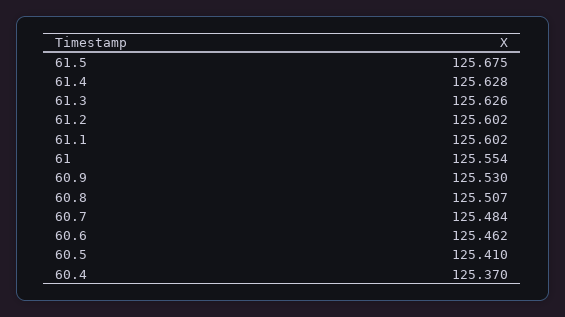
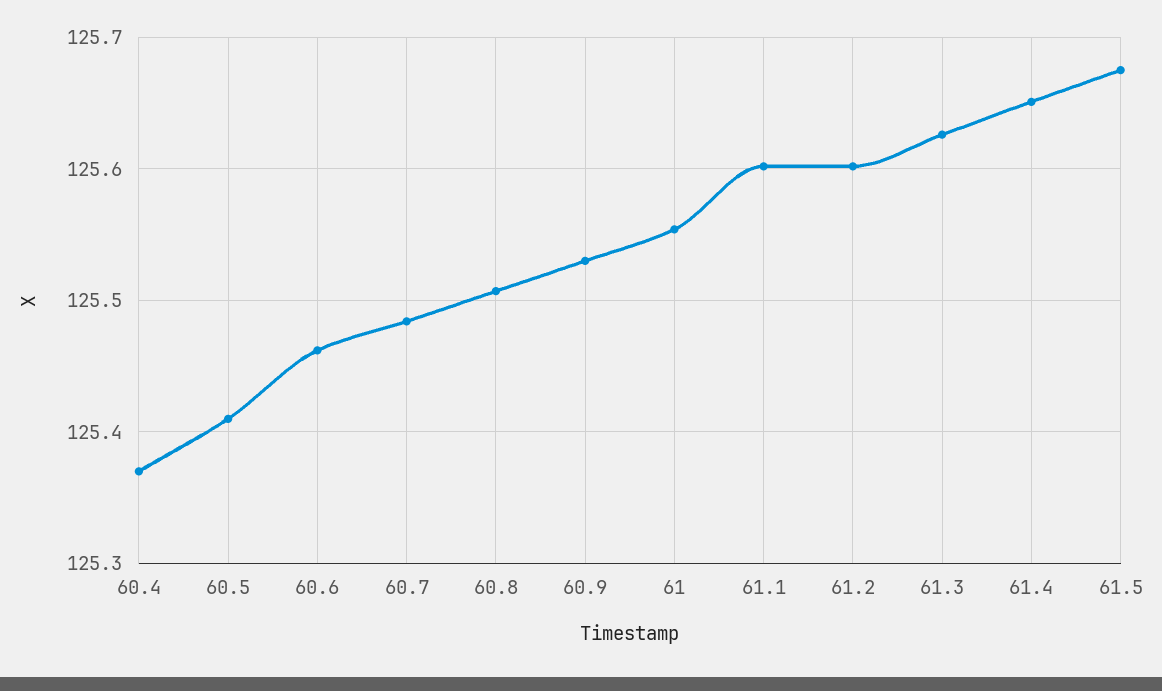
  {
    "61.5": 125.675,
-   "61.4": 125.628,
+   "61.4": 125.65,
    "61.3": 125.626,
    "61.2": 125.602,
    "61.1": 125.602,
    "61": 125.554,
    "60.9": 125.53,
    "60.8": 125.507,
    "60.7": 125.484,
    "60.6": 125.462,
    "60.5": 125.41,
    "60.4": 125.37
  }

